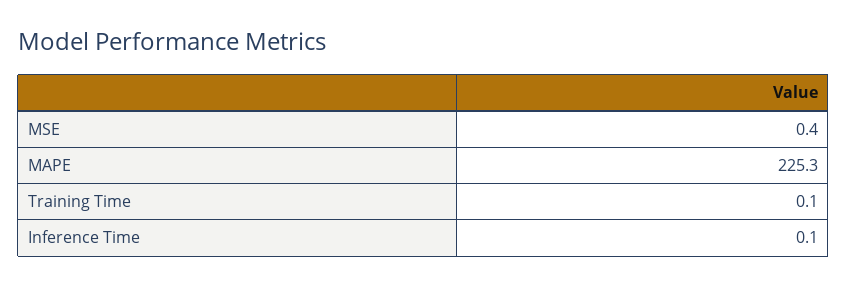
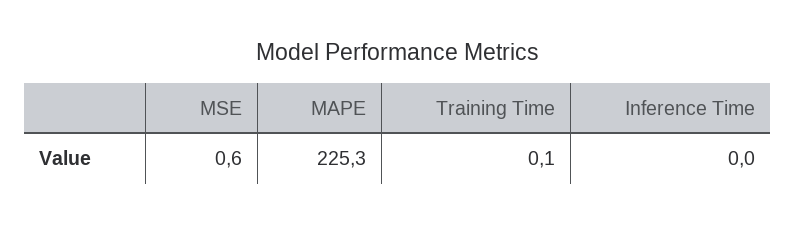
  {
-   "MSE": 0.4,
+   "MSE": 0.6,
    "MAPE": 225.3,
    "Training Time": 0.1,
-   "Inference Time": 0.1
+   "Inference Time": 0
  }

